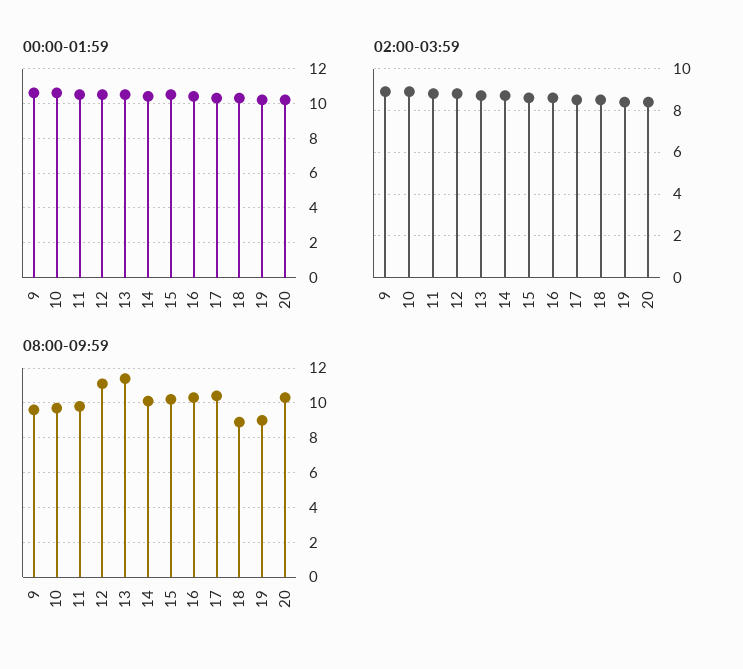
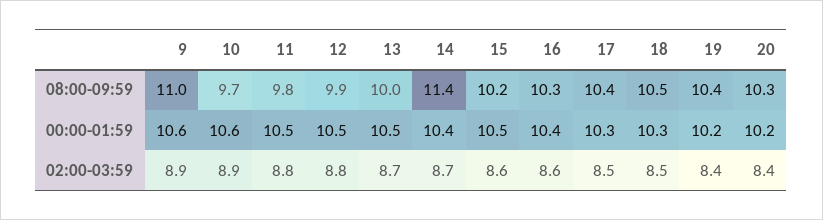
  {
    "00:00-01:59": {
      "9": 10.6,
      "10": 10.6,
      "11": 10.5,
      "12": 10.5,
      "13": 10.5,
      "14": 10.4,
      "15": 10.5,
      "16": 10.4,
      "17": 10.3,
      "18": 10.3,
      "19": 10.2,
      "20": 10.2
    },
    "02:00-03:59": {
      "9": 8.9,
      "10": 8.9,
      "11": 8.8,
      "12": 8.8,
      "13": 8.7,
      "14": 8.7,
      "15": 8.6,
      "16": 8.6,
      "17": 8.5,
      "18": 8.5,
      "19": 8.4,
      "20": 8.4
    },
    "08:00-09:59": {
-     "9": 9.5,
+     "9": 11,
      "10": 9.7,
      "11": 9.8,
-     "12": 11,
+     "12": 9.9,
-     "13": 11.5,
+     "13": 10,
-     "14": 10,
+     "14": 11.4,
      "15": 10.2,
      "16": 10.3,
      "17": 10.4,
-     "18": 9,
+     "18": 10.5,
-     "19": 9,
+     "19": 10.4,
      "20": 10.3
    }
  }

